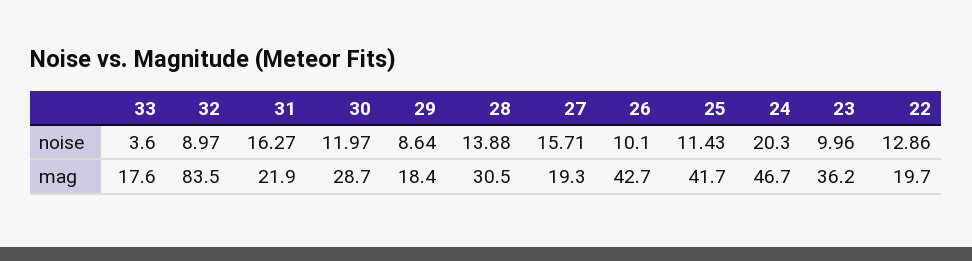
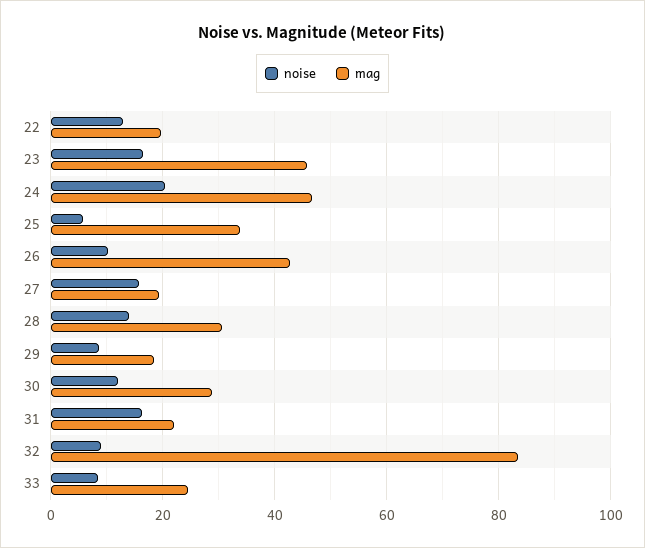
  {
    "noise": {
-     "33": 3.6,
+     "33": 8,
      "32": 8.97,
      "31": 16.27,
      "30": 11.97,
      "29": 8.64,
      "28": 13.88,
      "27": 15.71,
      "26": 10.1,
-     "25": 11.43,
+     "25": 6,
      "24": 20.3,
-     "23": 9.96,
+     "23": 16,
      "22": 12.86
    },
    "mag": {
-     "33": 17.6,
+     "33": 24,
      "32": 83.5,
      "31": 21.9,
      "30": 28.7,
      "29": 18.4,
      "28": 30.5,
      "27": 19.3,
      "26": 42.7,
-     "25": 41.7,
+     "25": 34,
      "24": 46.7,
-     "23": 36.2,
+     "23": 46,
      "22": 19.7
    }
  }

